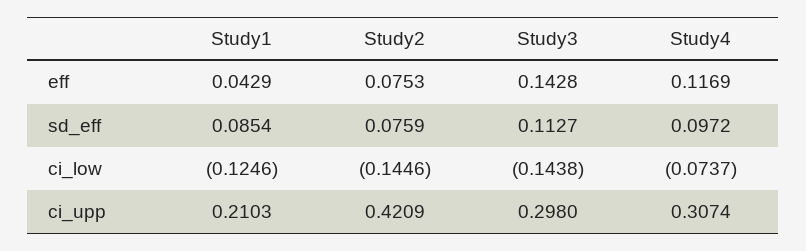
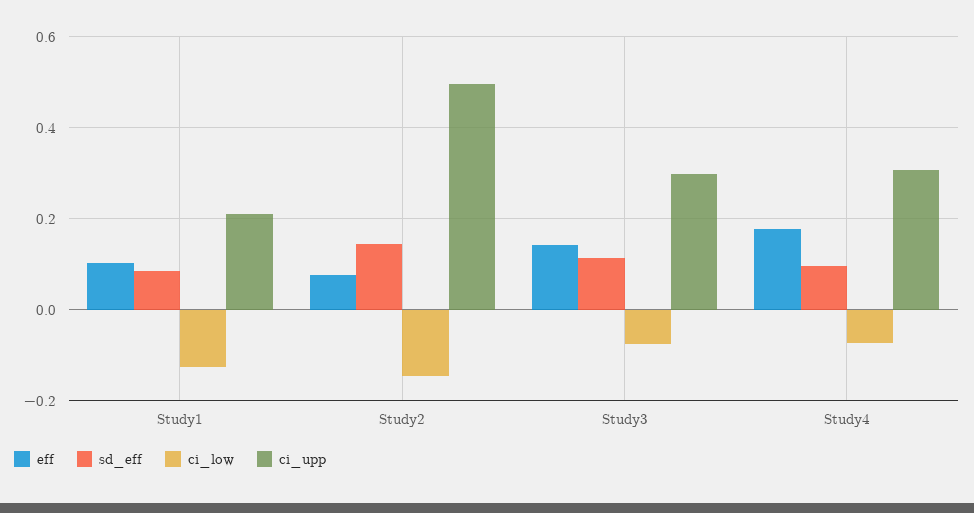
  {
    "eff": {
-     "Study1": 0.0429,
+     "Study1": 0.1,
      "Study2": 0.0753,
      "Study3": 0.1428,
-     "Study4": 0.1169
+     "Study4": 0.18
    },
    "sd_eff": {
      "Study1": 0.0854,
-     "Study2": 0.0759,
+     "Study2": 0.14,
      "Study3": 0.1127,
      "Study4": 0.0972
    },
    "ci_low": {
      "Study1": -0.1246,
      "Study2": -0.1446,
-     "Study3": -0.1438,
+     "Study3": -0.08,
      "Study4": -0.0737
    },
    "ci_upp": {
      "Study1": 0.2103,
-     "Study2": 0.4209,
+     "Study2": 0.5,
      "Study3": 0.298,
      "Study4": 0.3074
    }
  }

